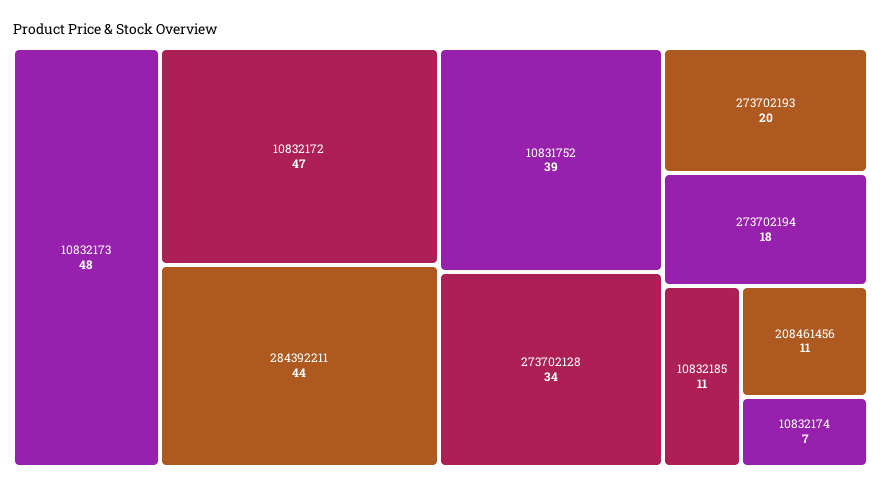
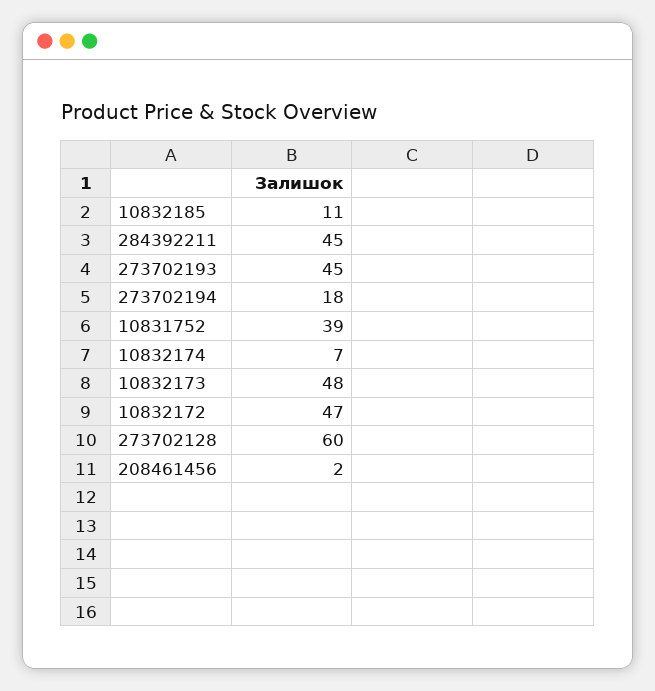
  {
    "10832173": 48,
    "10832172": 47,
-   "284392211": 44,
+   "284392211": 45,
    "10831752": 39,
-   "273702128": 34,
+   "273702128": 60,
-   "273702193": 20,
+   "273702193": 45,
    "273702194": 18,
    "10832185": 11,
-   "208461456": 11,
+   "208461456": 2,
    "10832174": 7
  }

